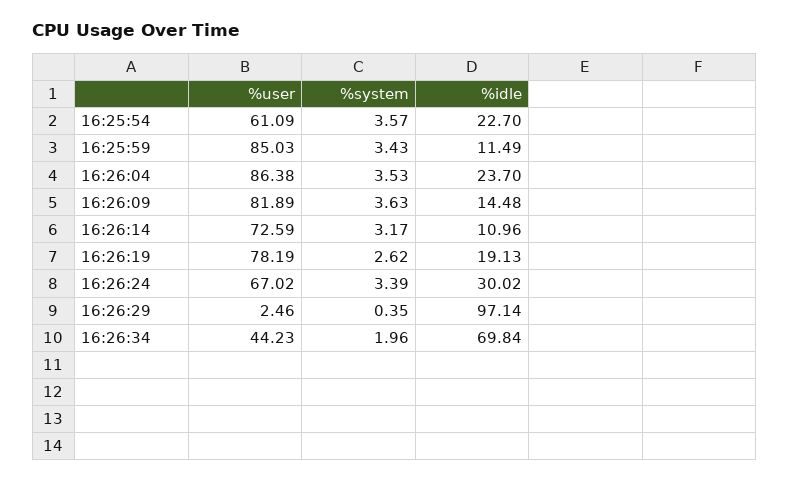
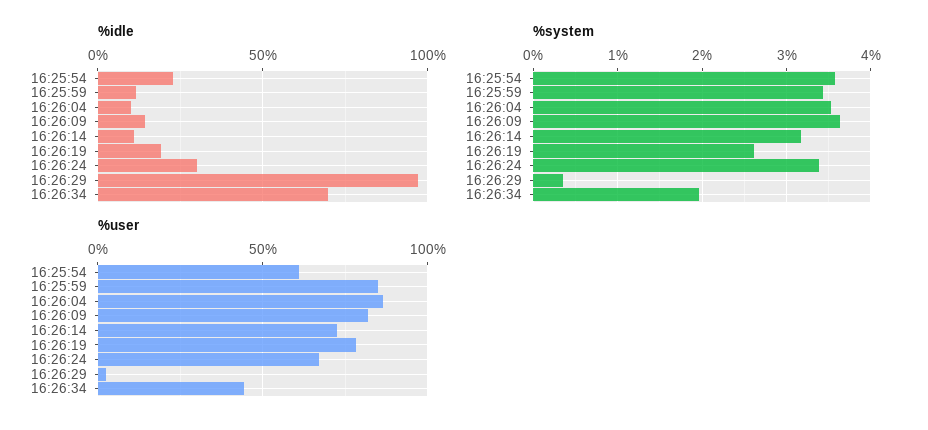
  {
    "%user": {
      "16:25:54": 61.09,
      "16:25:59": 85.03,
      "16:26:04": 86.38,
      "16:26:09": 81.89,
      "16:26:14": 72.59,
      "16:26:19": 78.19,
      "16:26:24": 67.02,
      "16:26:29": 2.46,
      "16:26:34": 44.23
    },
    "%system": {
      "16:25:54": 3.57,
      "16:25:59": 3.43,
      "16:26:04": 3.53,
      "16:26:09": 3.63,
      "16:26:14": 3.17,
      "16:26:19": 2.62,
      "16:26:24": 3.39,
      "16:26:29": 0.35,
      "16:26:34": 1.96
    },
    "%idle": {
      "16:25:54": 22.7,
      "16:25:59": 11.49,
-     "16:26:04": 23.7,
+     "16:26:04": 10,
      "16:26:09": 14.48,
      "16:26:14": 10.96,
      "16:26:19": 19.13,
      "16:26:24": 30.02,
      "16:26:29": 97.14,
      "16:26:34": 69.84
    }
  }

